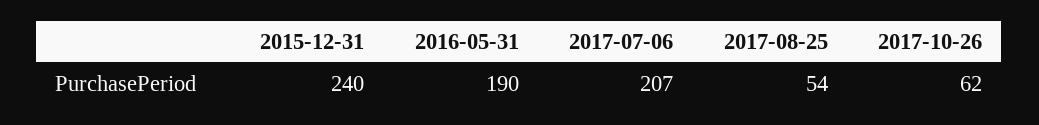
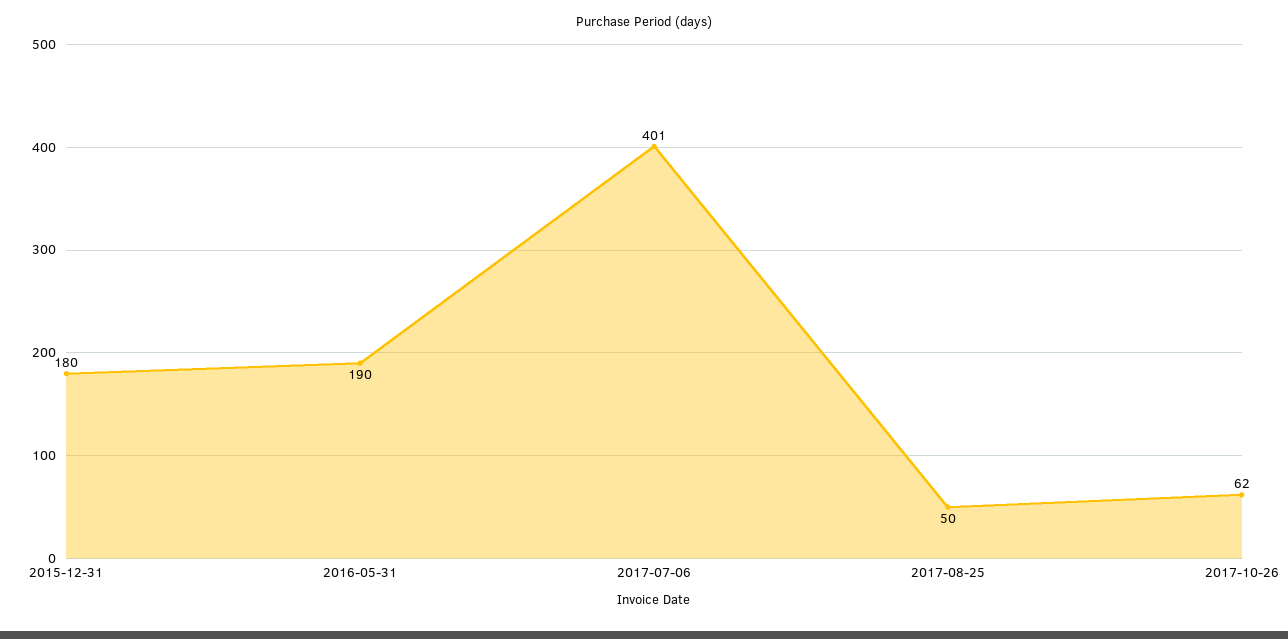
  {
-   "2015-12-31": 240,
+   "2015-12-31": 180,
    "2016-05-31": 190,
-   "2017-07-06": 207,
+   "2017-07-06": 401,
-   "2017-08-25": 54,
+   "2017-08-25": 50,
    "2017-10-26": 62
  }

